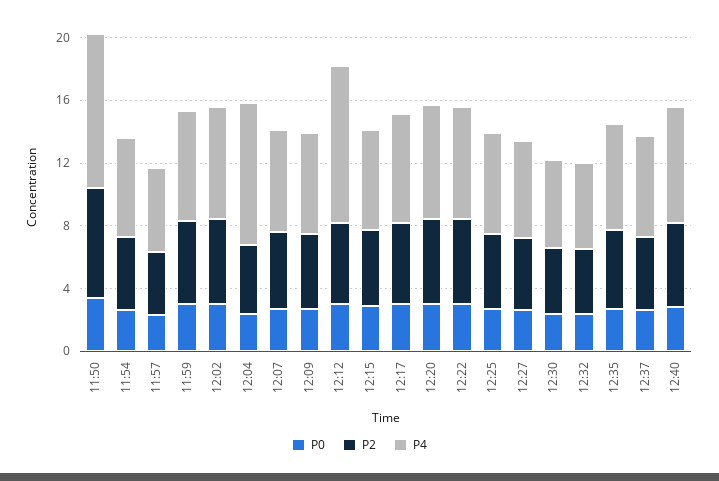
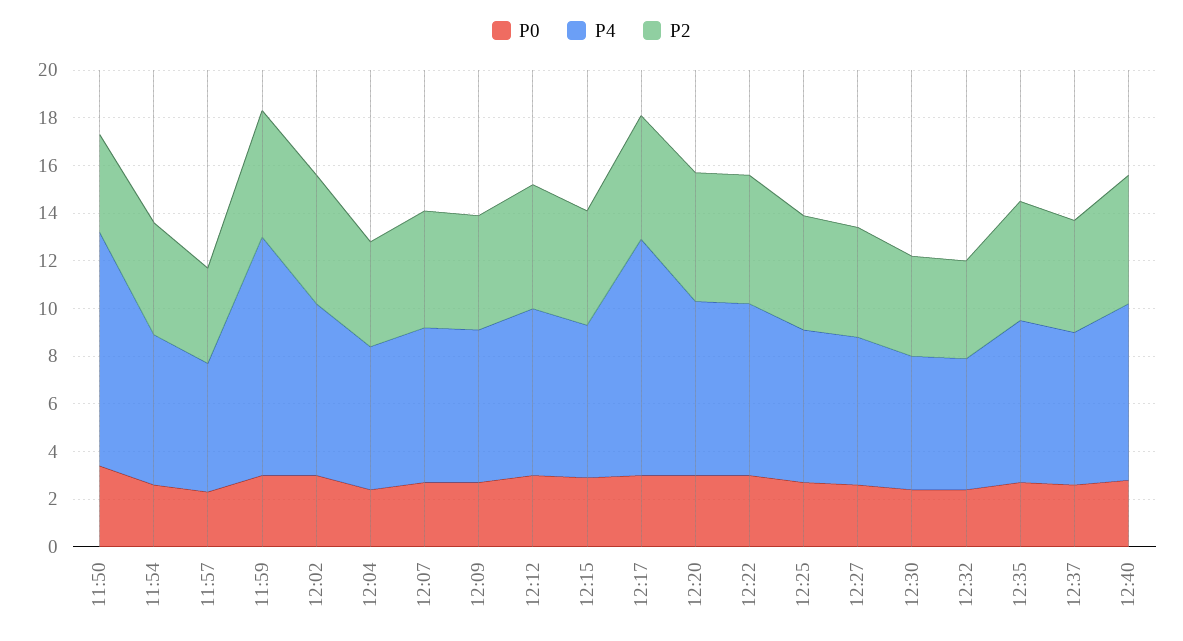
  {
    "P0": {
      "11:50": 3.5,
      "11:54": 2.5,
      "11:57": 2.5,
      "11:59": 3,
      "12:02": 3,
      "12:04": 2.5,
      "12:07": 2.5,
      "12:09": 2.5,
      "12:12": 3,
      "12:15": 3,
      "12:17": 3,
      "12:20": 3,
      "12:22": 3,
      "12:25": 2.5,
      "12:27": 2.5,
      "12:30": 2.5,
      "12:32": 2.5,
      "12:35": 2.5,
      "12:37": 2.5,
      "12:40": 3
    },
    "P2": {
-     "11:50": 7,
+     "11:50": 4,
      "11:54": 4.5,
      "11:57": 4,
      "11:59": 5.5,
      "12:02": 5.5,
      "12:04": 4.5,
      "12:07": 5,
      "12:09": 5,
      "12:12": 5,
      "12:15": 5,
      "12:17": 5,
      "12:20": 5.5,
      "12:22": 5.5,
      "12:25": 5,
      "12:27": 4.5,
      "12:30": 4,
      "12:32": 4,
      "12:35": 5,
      "12:37": 4.5,
      "12:40": 5.5
    },
    "P4": {
      "11:50": 10,
      "11:54": 6.5,
      "11:57": 5.5,
-     "11:59": 7,
+     "11:59": 10,
      "12:02": 7,
-     "12:04": 9,
+     "12:04": 6,
      "12:07": 6.5,
      "12:09": 6.5,
-     "12:12": 10,
+     "12:12": 7,
      "12:15": 6.5,
-     "12:17": 7,
+     "12:17": 10,
      "12:20": 7.5,
      "12:22": 7,
      "12:25": 6.5,
      "12:27": 6,
      "12:30": 5.5,
      "12:32": 5.5,
      "12:35": 7,
      "12:37": 6.5,
      "12:40": 7.5
    }
  }

